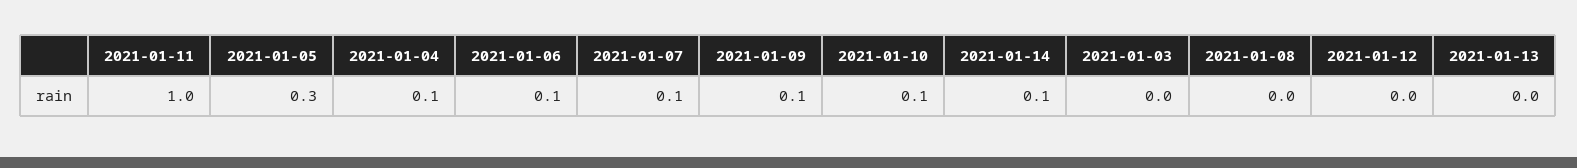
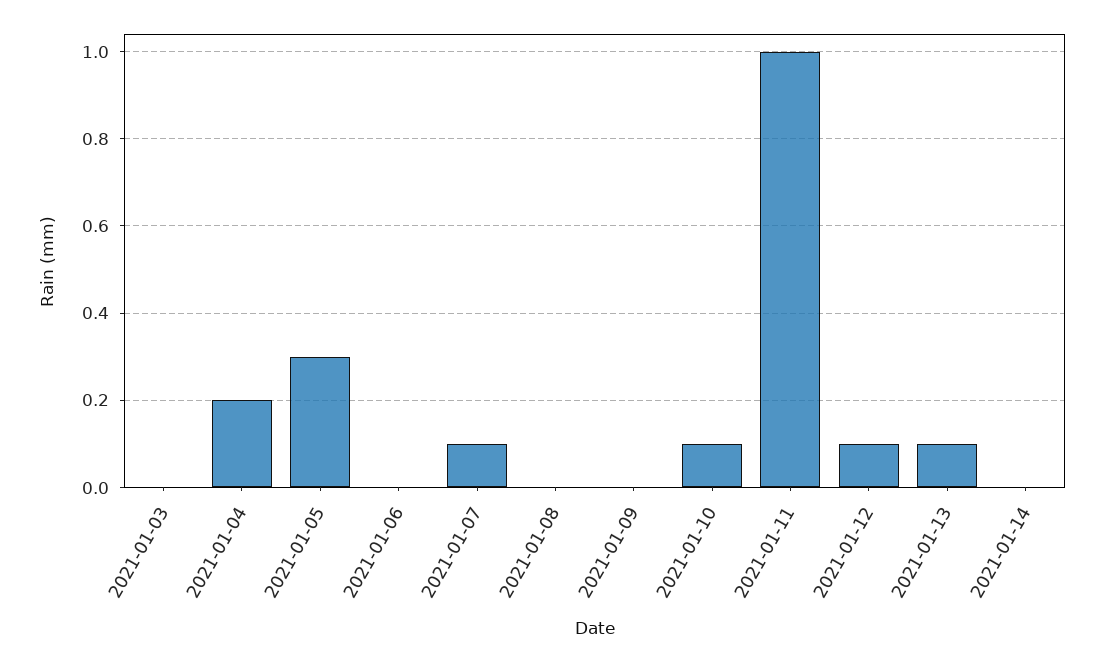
  {
    "2021-01-11": 1,
    "2021-01-05": 0.3,
-   "2021-01-04": 0.1,
+   "2021-01-04": 0.2,
-   "2021-01-06": 0.1,
+   "2021-01-06": 0,
    "2021-01-07": 0.1,
-   "2021-01-09": 0.1,
+   "2021-01-09": 0,
    "2021-01-10": 0.1,
-   "2021-01-14": 0.1,
+   "2021-01-14": 0,
    "2021-01-03": 0,
    "2021-01-08": 0,
-   "2021-01-12": 0,
+   "2021-01-12": 0.1,
-   "2021-01-13": 0
+   "2021-01-13": 0.1
  }

